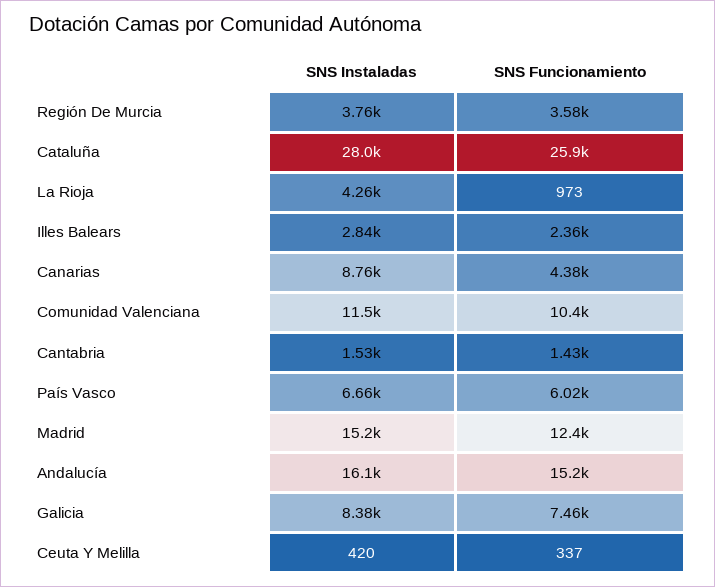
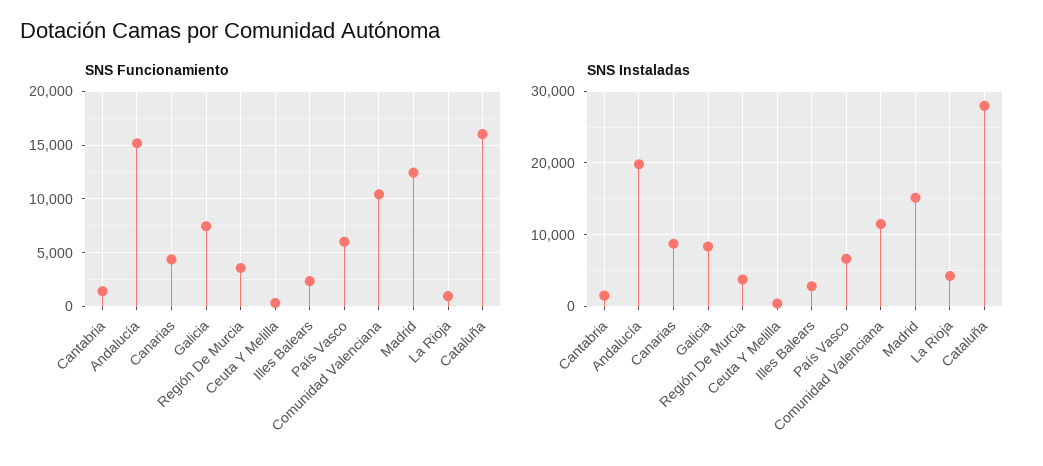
  {
    "SNS Instaladas": {
      "Región De Murcia": 3760,
      "Cataluña": 28000,
      "La Rioja": 4260,
      "Illes Balears": 2840,
      "Canarias": 8760,
      "Comunidad Valenciana": 11500,
      "Cantabria": 1530,
      "País Vasco": 6660,
      "Madrid": 15200,
-     "Andalucía": 16100,
+     "Andalucía": 20000,
      "Galicia": 8380,
      "Ceuta Y Melilla": 420
    },
    "SNS Funcionamiento": {
      "Región De Murcia": 3580,
-     "Cataluña": 25900,
+     "Cataluña": 16000,
      "La Rioja": 973,
      "Illes Balears": 2360,
      "Canarias": 4380,
      "Comunidad Valenciana": 10400,
      "Cantabria": 1430,
      "País Vasco": 6020,
      "Madrid": 12400,
      "Andalucía": 15200,
      "Galicia": 7460,
      "Ceuta Y Melilla": 337
    }
  }

